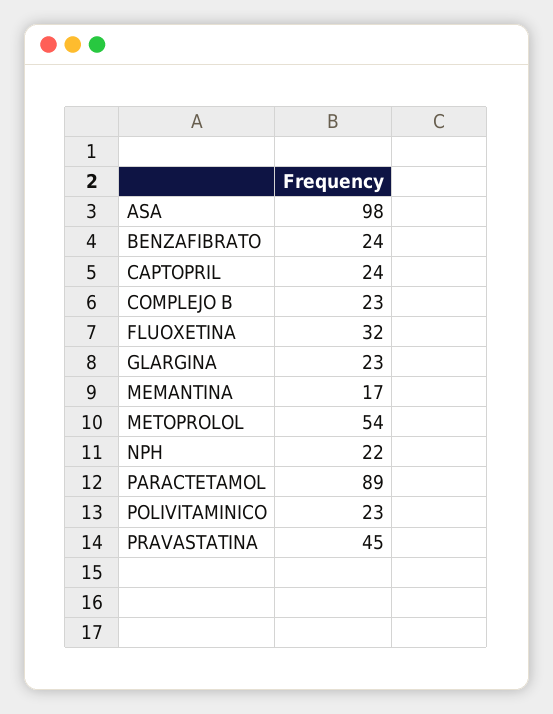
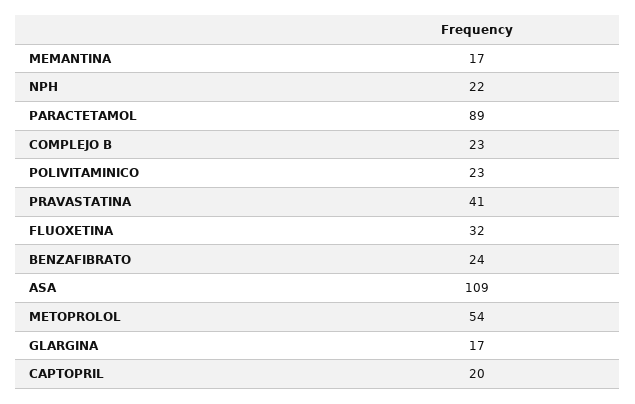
  {
-   "ASA": 98,
+   "ASA": 109,
    "BENZAFIBRATO": 24,
-   "CAPTOPRIL": 24,
+   "CAPTOPRIL": 20,
    "COMPLEJO B": 23,
    "FLUOXETINA": 32,
-   "GLARGINA": 23,
+   "GLARGINA": 17,
    "MEMANTINA": 17,
    "METOPROLOL": 54,
    "NPH": 22,
    "PARACTETAMOL": 89,
    "POLIVITAMINICO": 23,
-   "PRAVASTATINA": 45
+   "PRAVASTATINA": 41
  }

